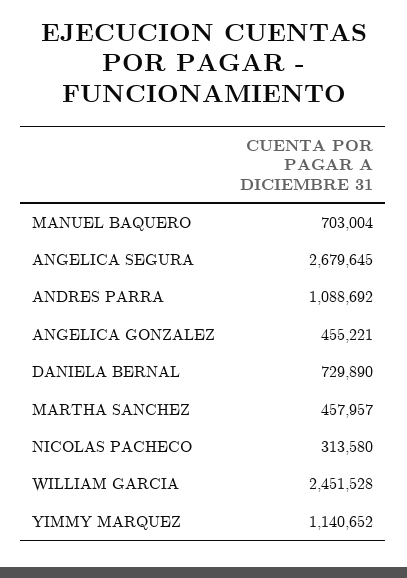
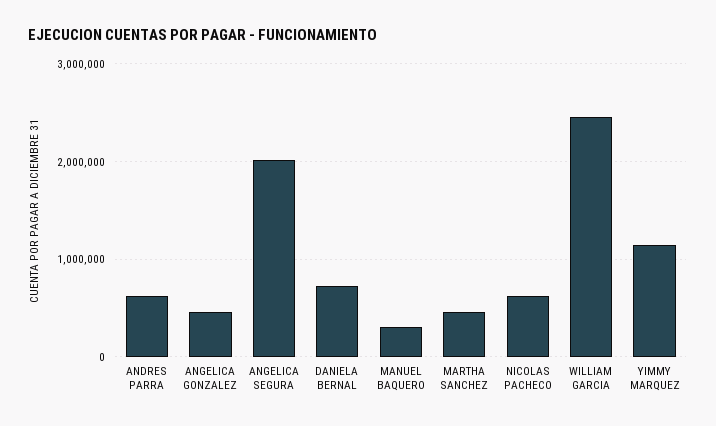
  {
-   "MANUEL BAQUERO": 703004,
+   "MANUEL BAQUERO": 300000,
-   "ANGELICA SEGURA": 2679645,
+   "ANGELICA SEGURA": 2000000,
-   "ANDRES PARRA": 1088692,
+   "ANDRES PARRA": 600000,
    "ANGELICA GONZALEZ": 455221,
    "DANIELA BERNAL": 729890,
    "MARTHA SANCHEZ": 457957,
-   "NICOLAS PACHECO": 313580,
+   "NICOLAS PACHECO": 600000,
    "WILLIAM GARCIA": 2451528,
    "YIMMY MARQUEZ": 1140652
  }

